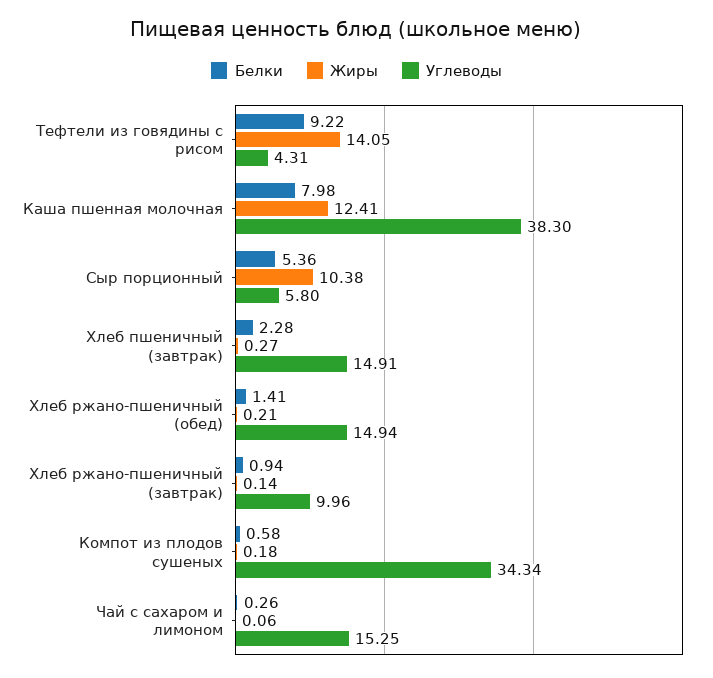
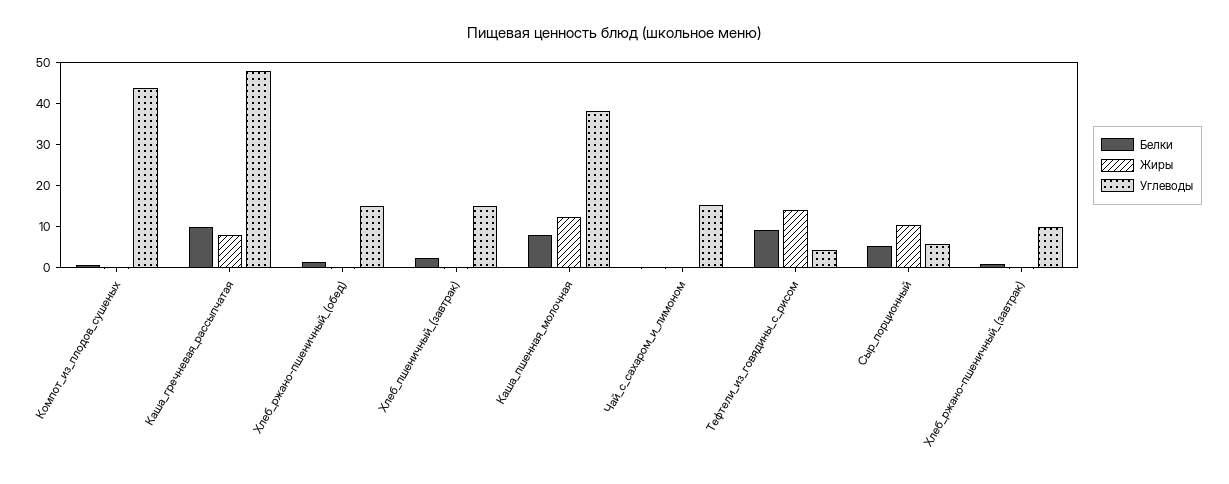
  {
    "Белки": {
      "Тефтели из говядины с рисом": 9.22,
      "Каша пшенная молочная": 7.98,
      "Сыр порционный": 5.36,
      "Хлеб пшеничный (завтрак)": 2.28,
      "Хлеб ржано-пшеничный (обед)": 1.41,
      "Хлеб ржано-пшеничный (завтрак)": 0.94,
      "Компот из плодов сушеных": 0.58,
-     "Чай с сахаром и лимоном": 0.26
+     "Чай с сахаром и лимоном": 0.26,
+     "Каша_гречневая_рассыпчатая": 10
    },
    "Жиры": {
      "Тефтели из говядины с рисом": 14.05,
      "Каша пшенная молочная": 12.41,
      "Сыр порционный": 10.38,
      "Хлеб пшеничный (завтрак)": 0.27,
      "Хлеб ржано-пшеничный (обед)": 0.21,
      "Хлеб ржано-пшеничный (завтрак)": 0.14,
      "Компот из плодов сушеных": 0.18,
-     "Чай с сахаром и лимоном": 0.06
+     "Чай с сахаром и лимоном": 0.06,
+     "Каша_гречневая_рассыпчатая": 8
    },
    "Углеводы": {
      "Тефтели из говядины с рисом": 4.31,
      "Каша пшенная молочная": 38.3,
      "Сыр порционный": 5.8,
      "Хлеб пшеничный (завтрак)": 14.91,
      "Хлеб ржано-пшеничный (обед)": 14.94,
      "Хлеб ржано-пшеничный (завтрак)": 9.96,
-     "Компот из плодов сушеных": 34.34,
+     "Компот из плодов сушеных": 44,
-     "Чай с сахаром и лимоном": 15.25
+     "Чай с сахаром и лимоном": 15.25,
+     "Каша_гречневая_рассыпчатая": 48
    }
  }

